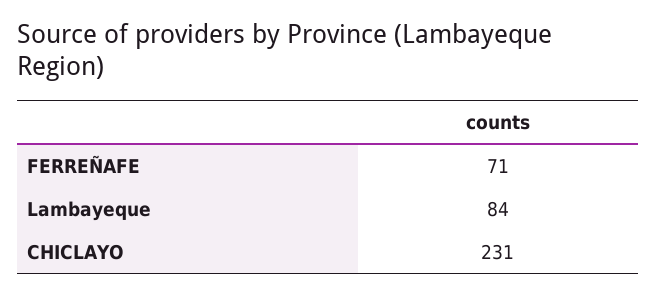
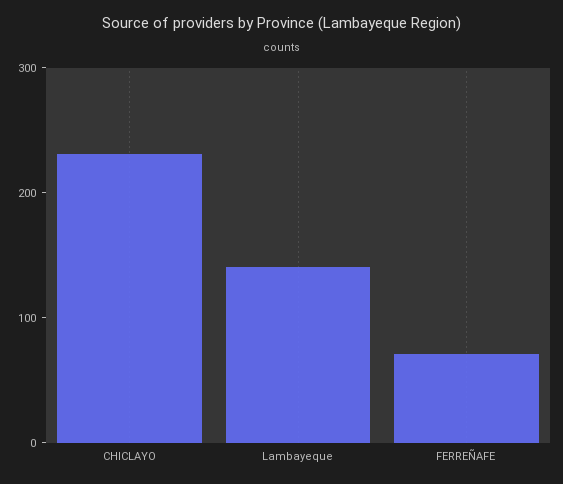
  {
    "FERREÑAFE": 71,
-   "Lambayeque": 84,
+   "Lambayeque": 140,
    "CHICLAYO": 231
  }

